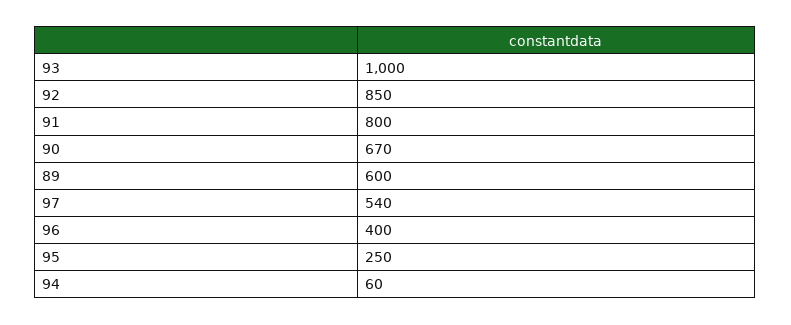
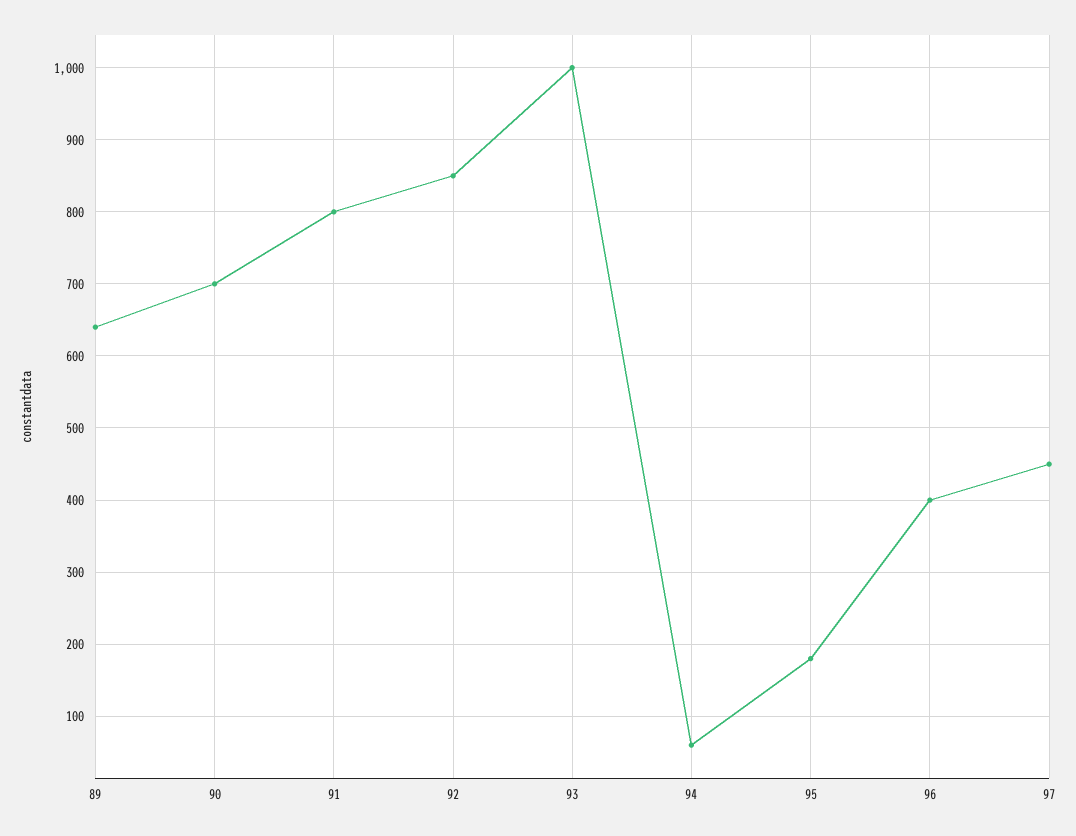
  {
    "93": 1000,
    "92": 850,
    "91": 800,
-   "90": 670,
+   "90": 700,
-   "89": 600,
+   "89": 640,
-   "97": 540,
+   "97": 450,
    "96": 400,
-   "95": 250,
+   "95": 180,
    "94": 60
  }

